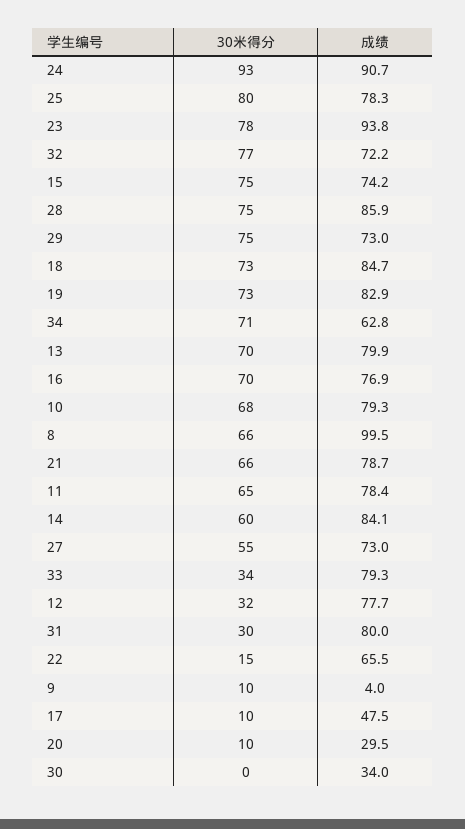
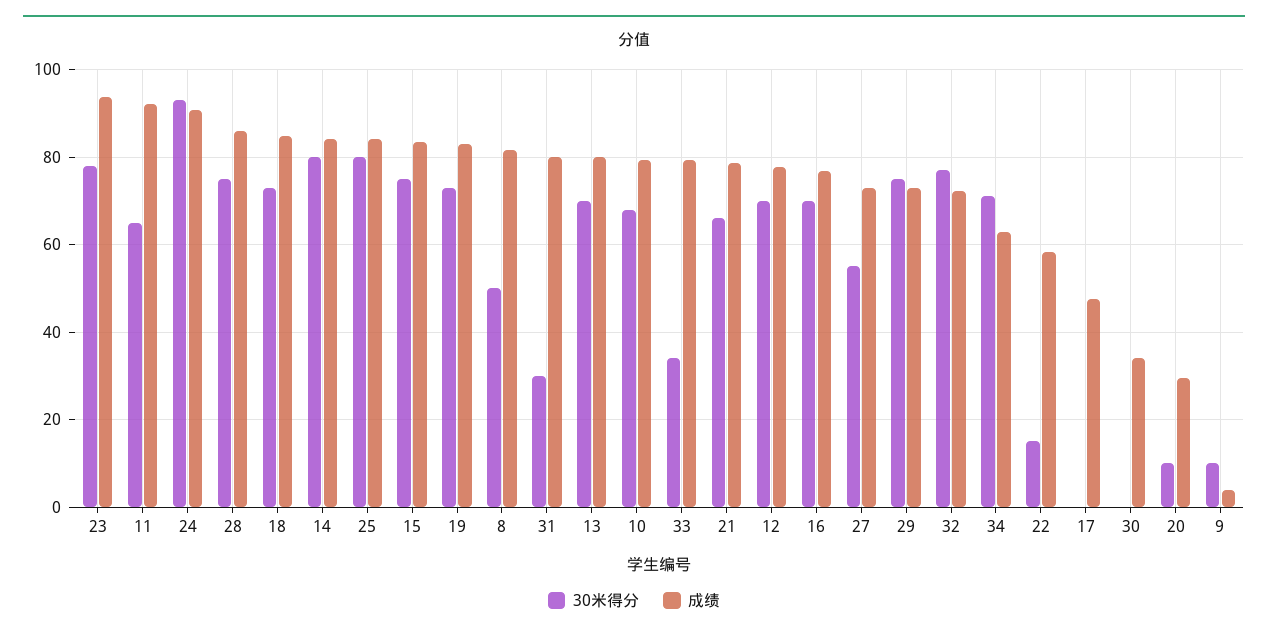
  {
    "30米得分": {
      "24": 93,
      "25": 80,
      "23": 78,
      "32": 77,
      "15": 75,
      "28": 75,
      "29": 75,
      "18": 73,
      "19": 73,
      "34": 71,
      "13": 70,
      "16": 70,
      "10": 68,
-     "8": 66,
+     "8": 50,
      "21": 66,
      "11": 65,
-     "14": 60,
+     "14": 80,
      "27": 55,
      "33": 34,
-     "12": 32,
+     "12": 70,
      "31": 30,
      "22": 15,
      "9": 10,
-     "17": 10,
+     "17": 0,
      "20": 10,
      "30": 0
    },
    "成绩": {
      "24": 90.7,
-     "25": 78.3,
+     "25": 84,
      "23": 93.8,
      "32": 72.2,
-     "15": 74.2,
+     "15": 84,
      "28": 85.9,
      "29": 73,
      "18": 84.7,
      "19": 82.9,
      "34": 62.8,
      "13": 79.9,
      "16": 76.9,
      "10": 79.3,
-     "8": 99.5,
+     "8": 82,
      "21": 78.7,
-     "11": 78.4,
+     "11": 92,
      "14": 84.1,
      "27": 73,
      "33": 79.3,
      "12": 77.7,
      "31": 80,
-     "22": 65.5,
+     "22": 58,
      "9": 4,
      "17": 47.5,
      "20": 29.5,
      "30": 34
    }
  }

